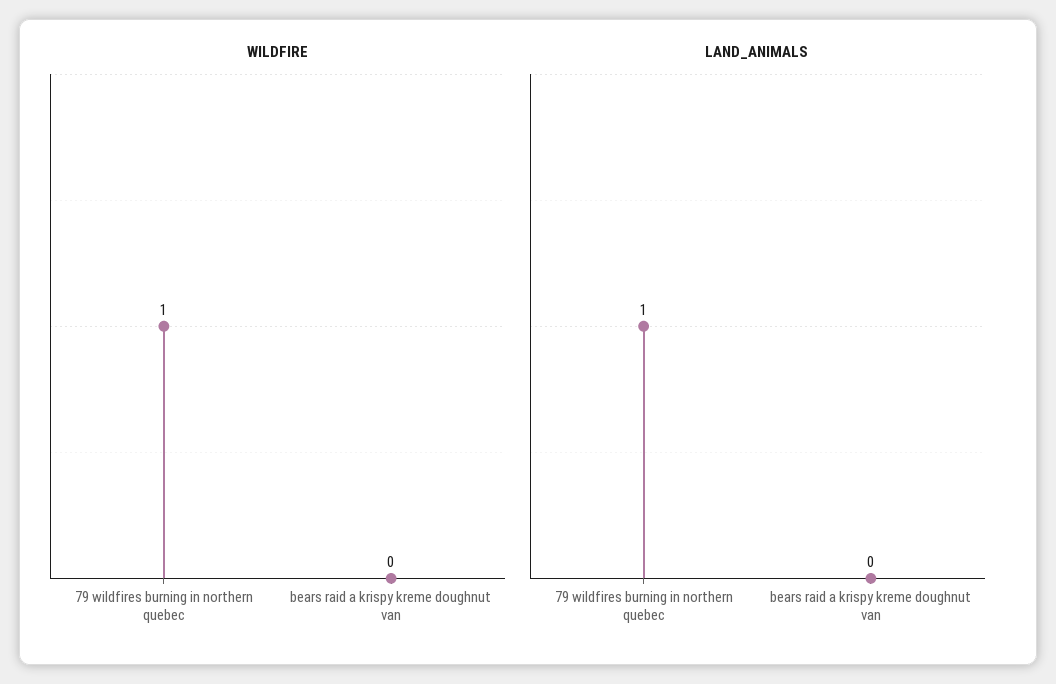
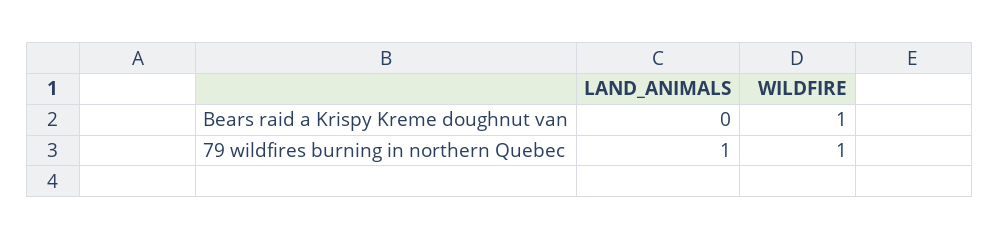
  {
    "WILDFIRE": {
      "79 wildfires burning in northern quebec": 1,
-     "bears raid a krispy kreme doughnut van": 0
+     "bears raid a krispy kreme doughnut van": 1
    },
    "LAND_ANIMALS": {
      "79 wildfires burning in northern quebec": 1,
      "bears raid a krispy kreme doughnut van": 0
    }
  }

